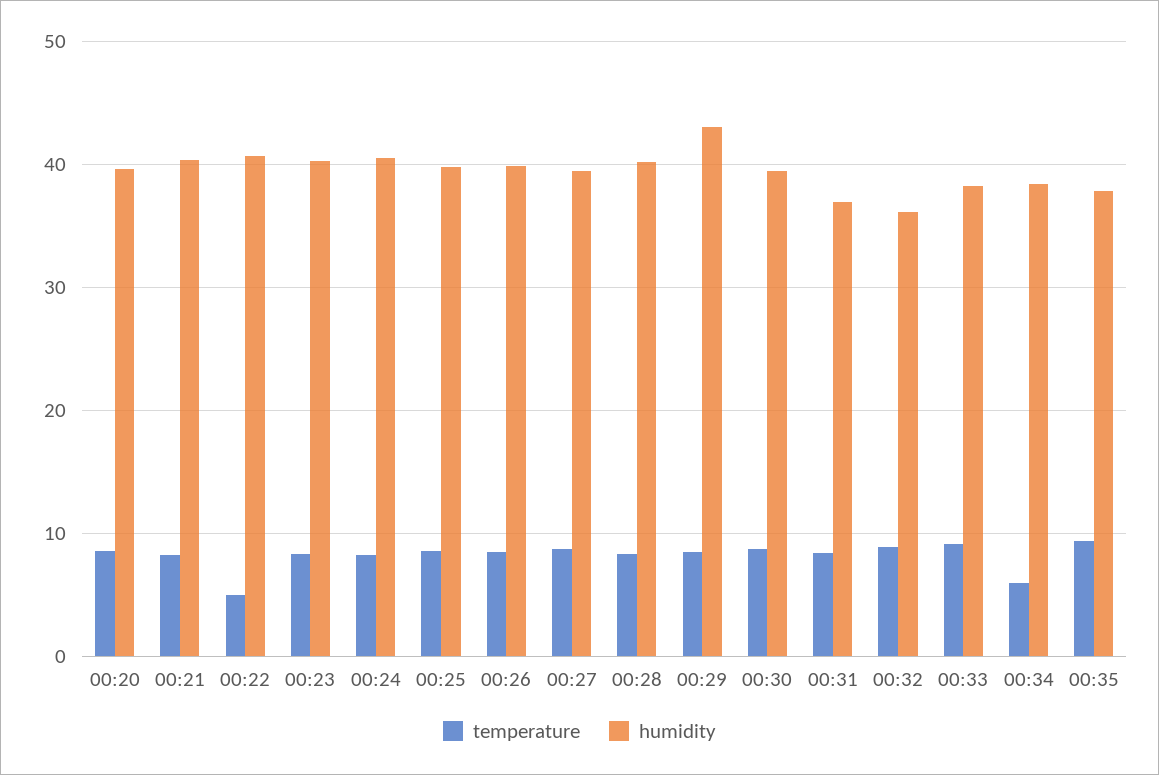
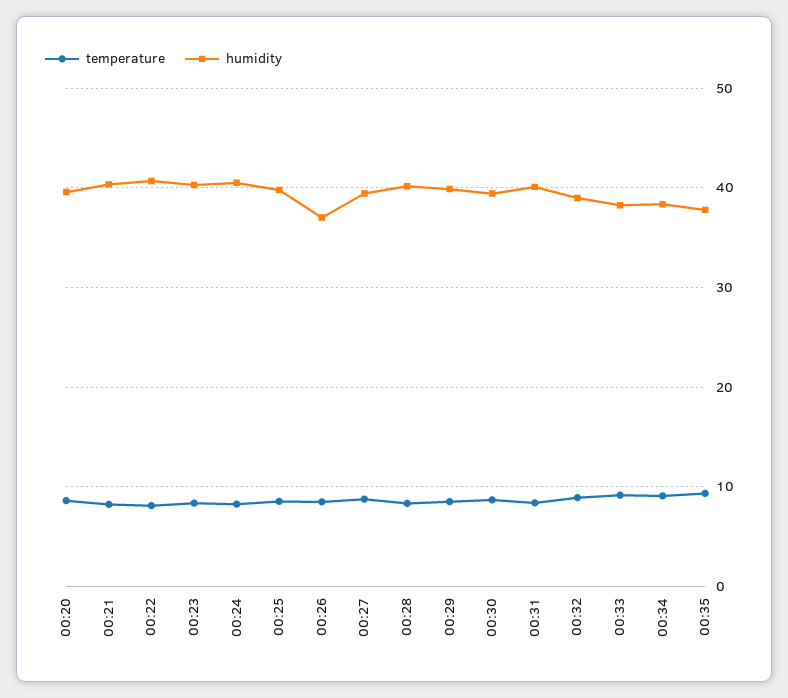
  {
    "temperature": {
      "00:20": 9,
      "00:21": 8,
-     "00:22": 5,
+     "00:22": 8,
      "00:23": 8,
      "00:24": 8,
      "00:25": 9,
      "00:26": 8,
      "00:27": 9,
      "00:28": 8,
      "00:29": 9,
      "00:30": 9,
      "00:31": 8,
      "00:32": 9,
      "00:33": 9,
-     "00:34": 6,
+     "00:34": 9,
      "00:35": 9
    },
    "humidity": {
      "00:20": 40,
      "00:21": 40,
      "00:22": 41,
      "00:23": 40,
      "00:24": 41,
      "00:25": 40,
-     "00:26": 40,
+     "00:26": 37,
      "00:27": 39,
      "00:28": 40,
-     "00:29": 43,
+     "00:29": 40,
      "00:30": 39,
-     "00:31": 37,
+     "00:31": 40,
-     "00:32": 36,
+     "00:32": 39,
      "00:33": 38,
      "00:34": 38,
      "00:35": 38
    }
  }

